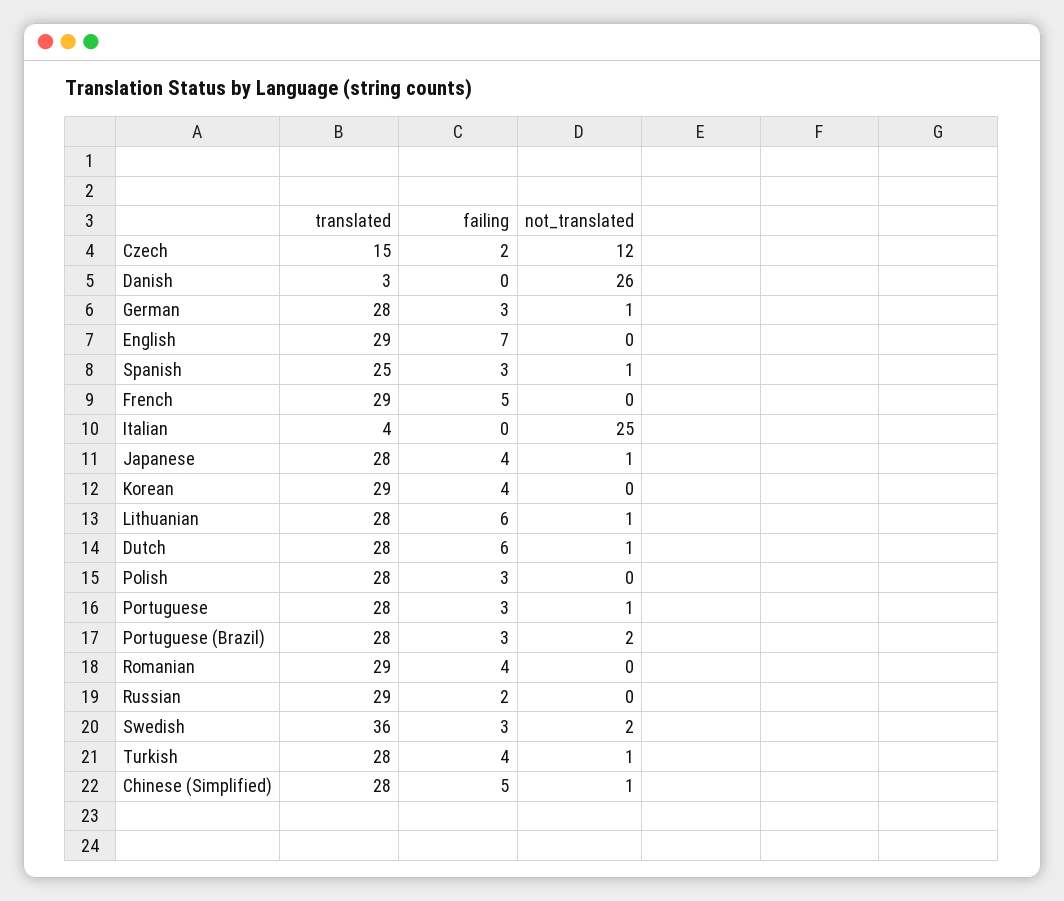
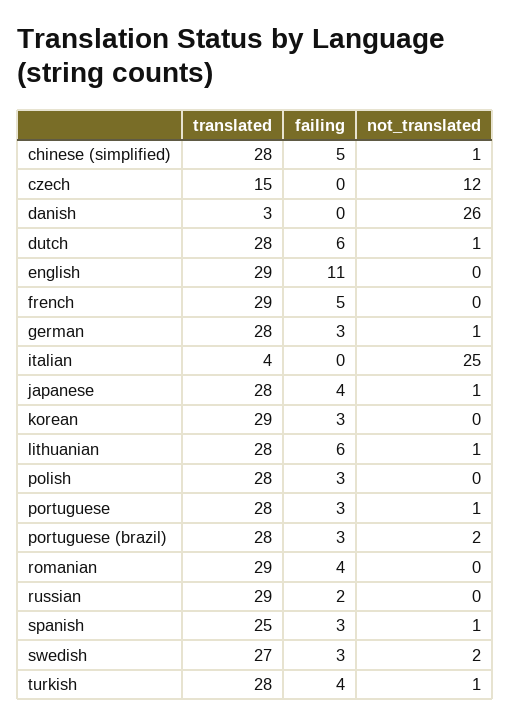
  {
    "translated": {
      "Czech": 15,
      "Danish": 3,
      "German": 28,
      "English": 29,
      "Spanish": 25,
      "French": 29,
      "Italian": 4,
      "Japanese": 28,
      "Korean": 29,
      "Lithuanian": 28,
      "Dutch": 28,
      "Polish": 28,
      "Portuguese": 28,
      "Portuguese (Brazil)": 28,
      "Romanian": 29,
      "Russian": 29,
-     "Swedish": 36,
+     "Swedish": 27,
      "Turkish": 28,
      "Chinese (Simplified)": 28
    },
    "failing": {
-     "Czech": 2,
+     "Czech": 0,
      "Danish": 0,
      "German": 3,
-     "English": 7,
+     "English": 11,
      "Spanish": 3,
      "French": 5,
      "Italian": 0,
      "Japanese": 4,
-     "Korean": 4,
+     "Korean": 3,
      "Lithuanian": 6,
      "Dutch": 6,
      "Polish": 3,
      "Portuguese": 3,
      "Portuguese (Brazil)": 3,
      "Romanian": 4,
      "Russian": 2,
      "Swedish": 3,
      "Turkish": 4,
      "Chinese (Simplified)": 5
    },
    "not_translated": {
      "Czech": 12,
      "Danish": 26,
      "German": 1,
      "English": 0,
      "Spanish": 1,
      "French": 0,
      "Italian": 25,
      "Japanese": 1,
      "Korean": 0,
      "Lithuanian": 1,
      "Dutch": 1,
      "Polish": 0,
      "Portuguese": 1,
      "Portuguese (Brazil)": 2,
      "Romanian": 0,
      "Russian": 0,
      "Swedish": 2,
      "Turkish": 1,
      "Chinese (Simplified)": 1
    }
  }

